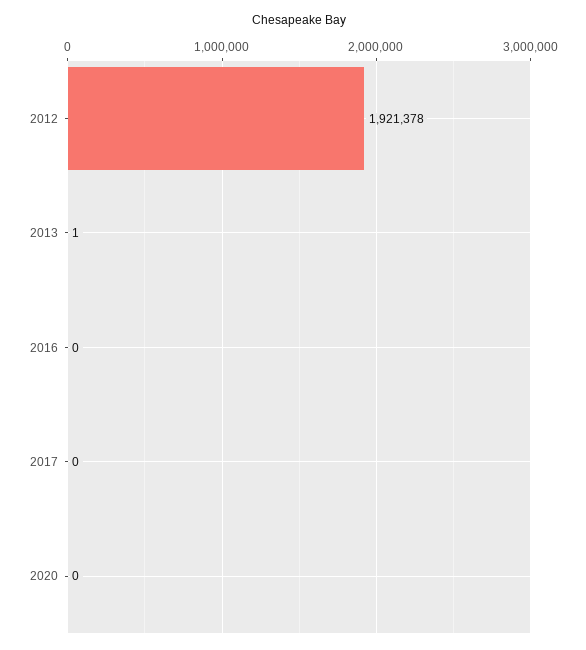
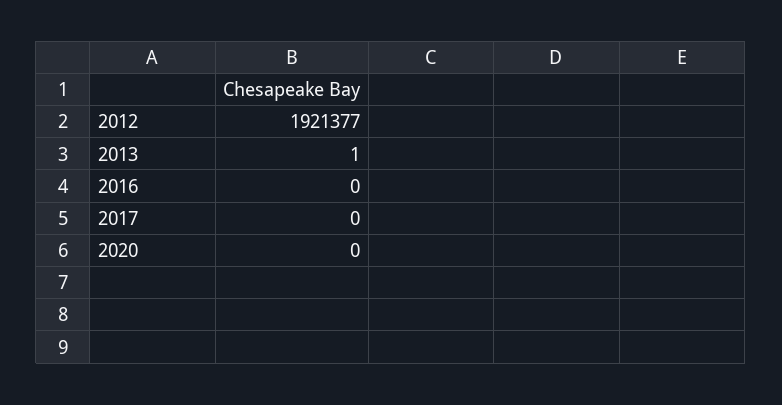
  {
-   "2012": 1921378,
+   "2012": 1921377,
    "2013": 1,
    "2016": 0,
    "2017": 0,
    "2020": 0
  }

